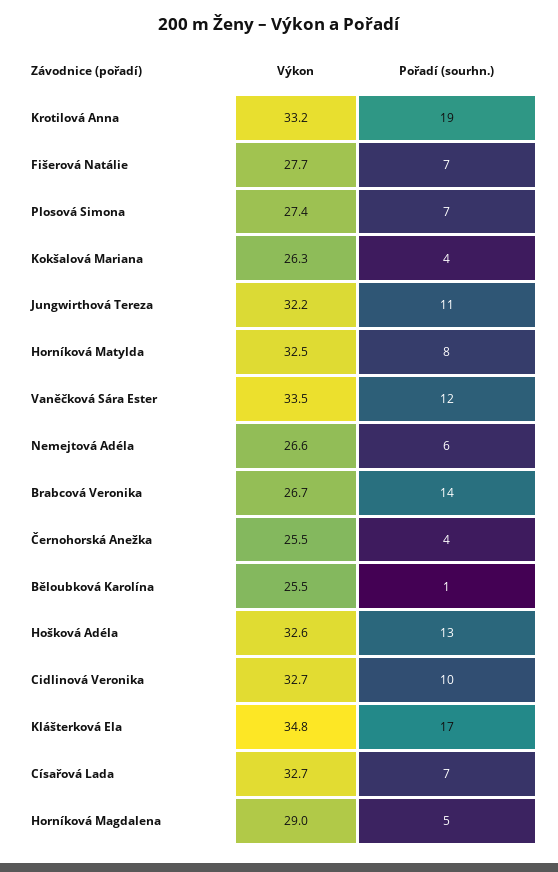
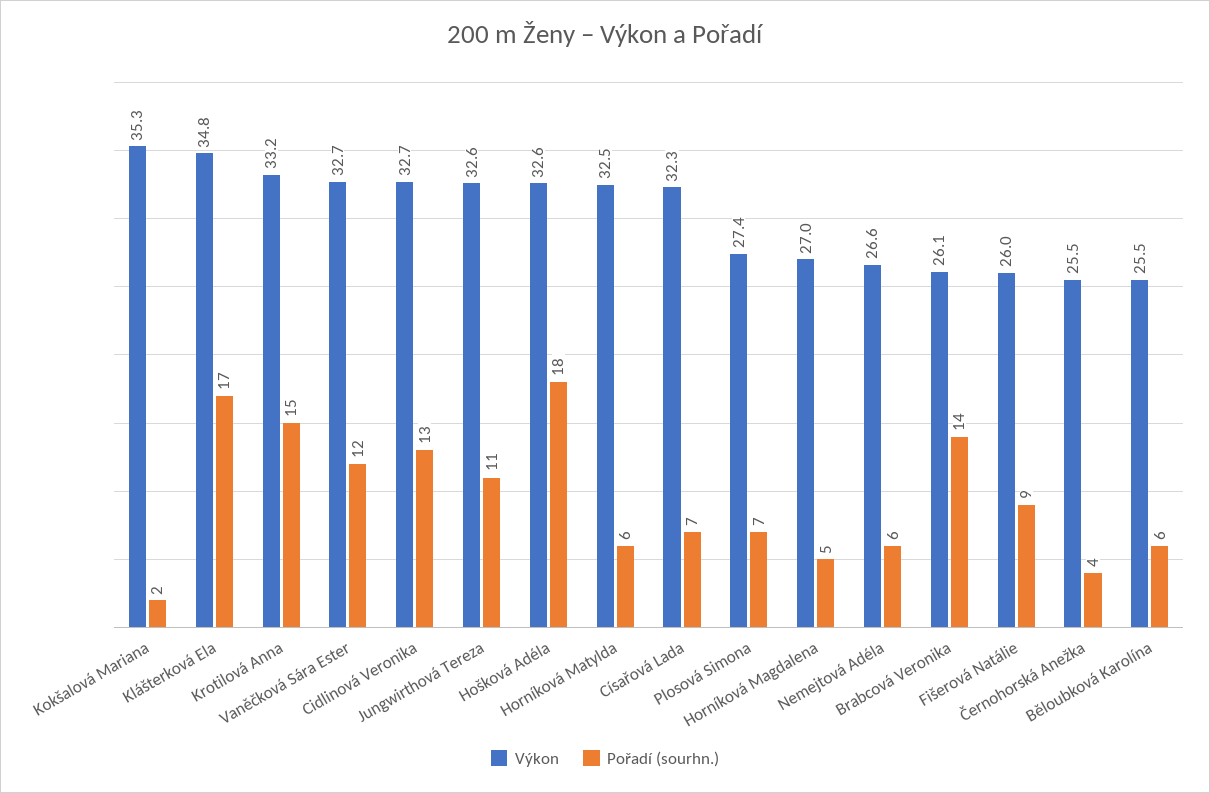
  {
    "Výkon": {
      "Krotilová Anna": 33.2,
-     "Fišerová Natálie": 27.7,
+     "Fišerová Natálie": 26,
      "Plosová Simona": 27.4,
-     "Kokšalová Mariana": 26.3,
+     "Kokšalová Mariana": 35.3,
-     "Jungwirthová Tereza": 32.2,
+     "Jungwirthová Tereza": 32.6,
      "Horníková Matylda": 32.5,
-     "Vaněčková Sára Ester": 33.5,
+     "Vaněčková Sára Ester": 32.7,
      "Nemejtová Adéla": 26.6,
-     "Brabcová Veronika": 26.7,
+     "Brabcová Veronika": 26.1,
      "Černohorská Anežka": 25.5,
      "Běloubková Karolína": 25.5,
      "Hošková Adéla": 32.6,
      "Cidlinová Veronika": 32.7,
      "Klášterková Ela": 34.8,
-     "Císařová Lada": 32.7,
+     "Císařová Lada": 32.3,
-     "Horníková Magdalena": 29
+     "Horníková Magdalena": 27
    },
    "Pořadí (sourhn.)": {
-     "Krotilová Anna": 19,
+     "Krotilová Anna": 15,
-     "Fišerová Natálie": 7,
+     "Fišerová Natálie": 9,
      "Plosová Simona": 7,
-     "Kokšalová Mariana": 4,
+     "Kokšalová Mariana": 2,
      "Jungwirthová Tereza": 11,
-     "Horníková Matylda": 8,
+     "Horníková Matylda": 6,
      "Vaněčková Sára Ester": 12,
      "Nemejtová Adéla": 6,
      "Brabcová Veronika": 14,
      "Černohorská Anežka": 4,
-     "Běloubková Karolína": 1,
+     "Běloubková Karolína": 6,
-     "Hošková Adéla": 13,
+     "Hošková Adéla": 18,
-     "Cidlinová Veronika": 10,
+     "Cidlinová Veronika": 13,
      "Klášterková Ela": 17,
      "Císařová Lada": 7,
      "Horníková Magdalena": 5
    }
  }

